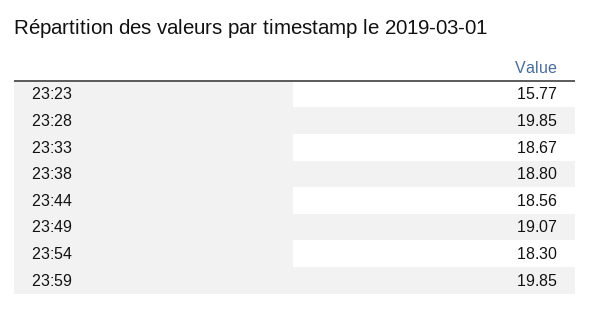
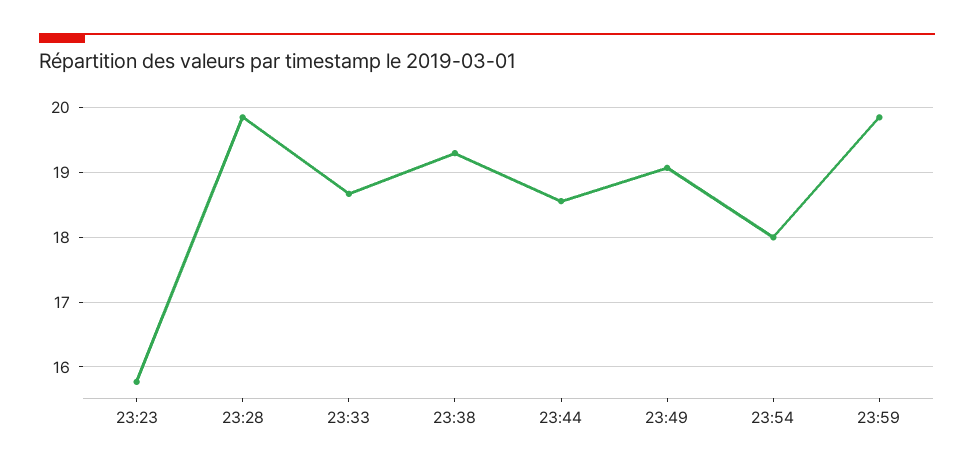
  {
    "23:23": 15.77,
    "23:28": 19.85,
    "23:33": 18.67,
-   "23:38": 18.8,
+   "23:38": 19.3,
    "23:44": 18.56,
    "23:49": 19.07,
-   "23:54": 18.3,
+   "23:54": 18,
    "23:59": 19.85
  }

